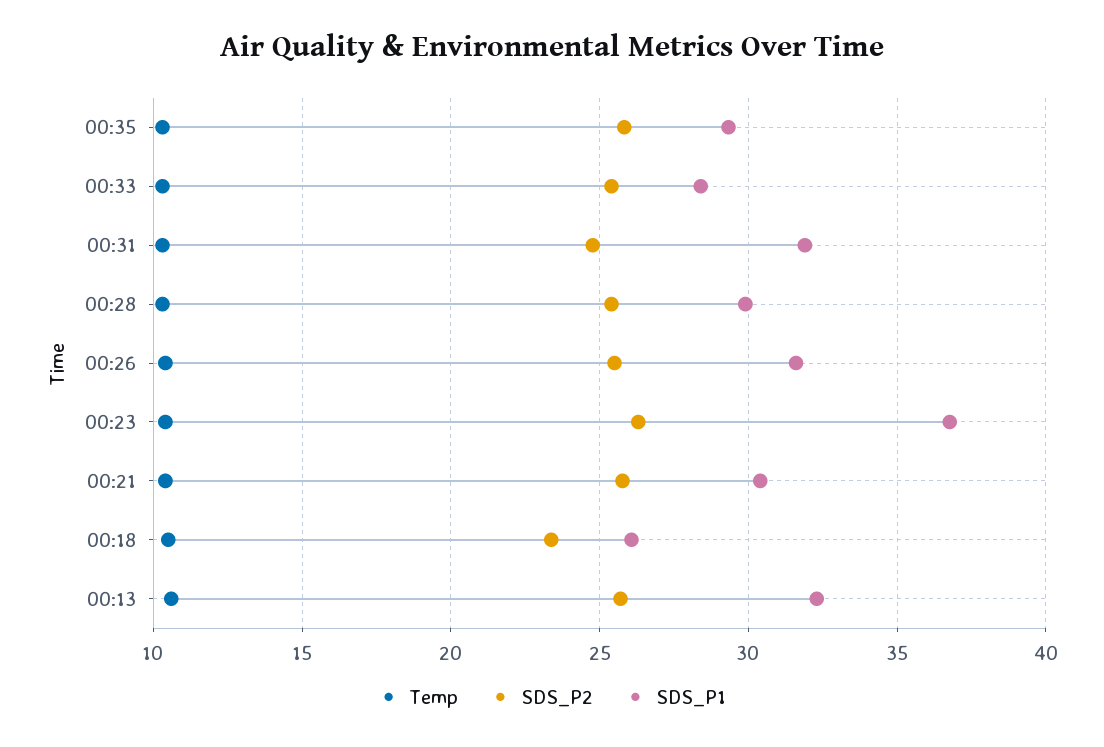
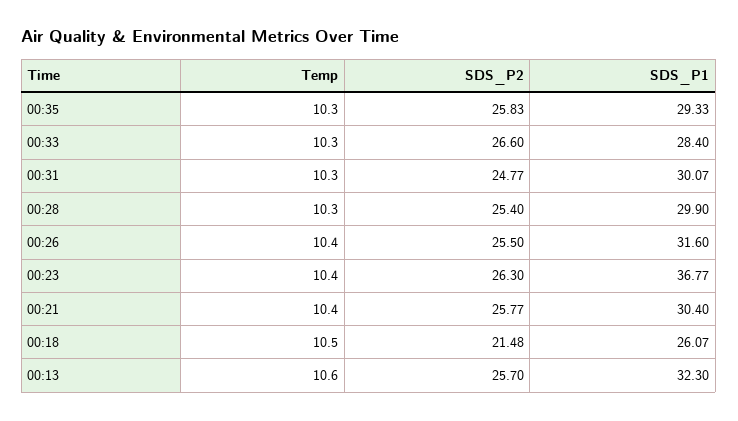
  {
    "Temp": {
      "00:35": 10.3,
      "00:33": 10.3,
      "00:31": 10.3,
      "00:28": 10.3,
      "00:26": 10.4,
      "00:23": 10.4,
      "00:21": 10.4,
      "00:18": 10.5,
      "00:13": 10.6
    },
    "SDS_P2": {
      "00:35": 25.83,
-     "00:33": 25.5,
+     "00:33": 26.6,
      "00:31": 24.77,
      "00:28": 25.4,
      "00:26": 25.5,
      "00:23": 26.3,
      "00:21": 25.77,
-     "00:18": 23.5,
+     "00:18": 21.48,
      "00:13": 25.7
    },
    "SDS_P1": {
      "00:35": 29.33,
      "00:33": 28.4,
-     "00:31": 32,
+     "00:31": 30.07,
      "00:28": 29.9,
      "00:26": 31.6,
      "00:23": 36.77,
      "00:21": 30.4,
      "00:18": 26.07,
      "00:13": 32.3
    }
  }

